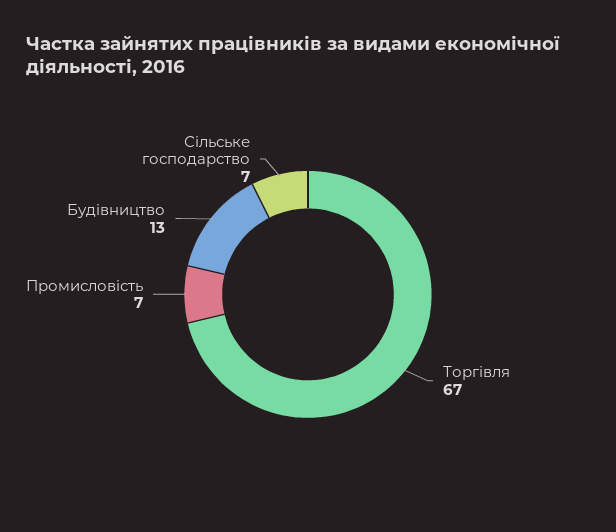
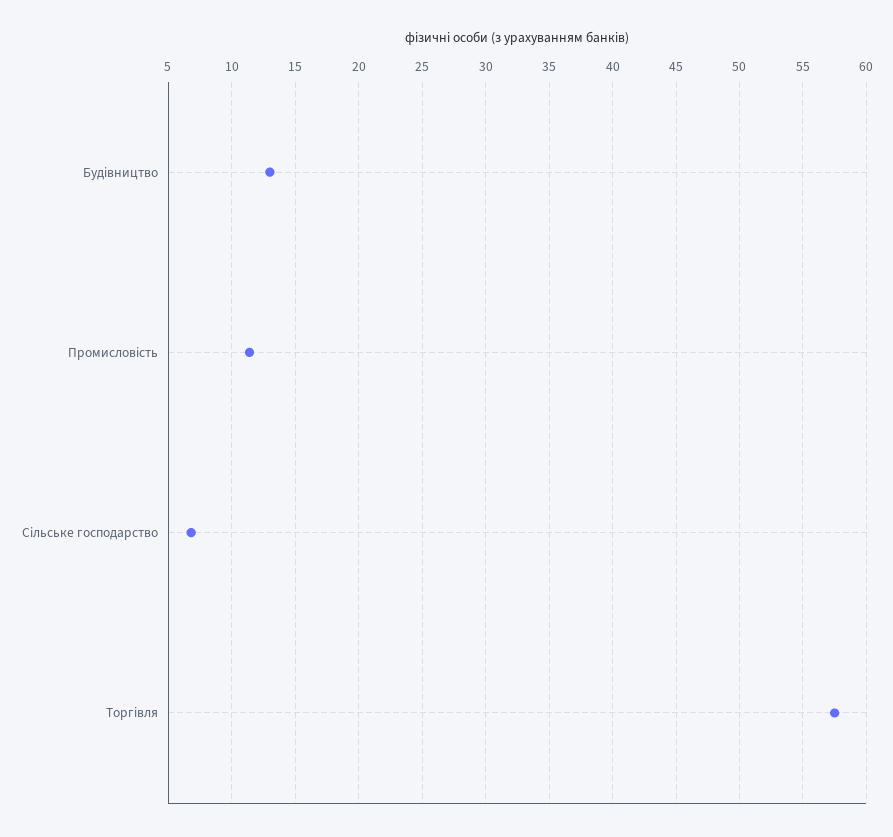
  {
-   "Торгівля": 67,
+   "Торгівля": 57.5,
-   "Промисловість": 7,
+   "Промисловість": 11.5,
    "Будівництво": 13,
    "Сільське господарство": 7
  }

